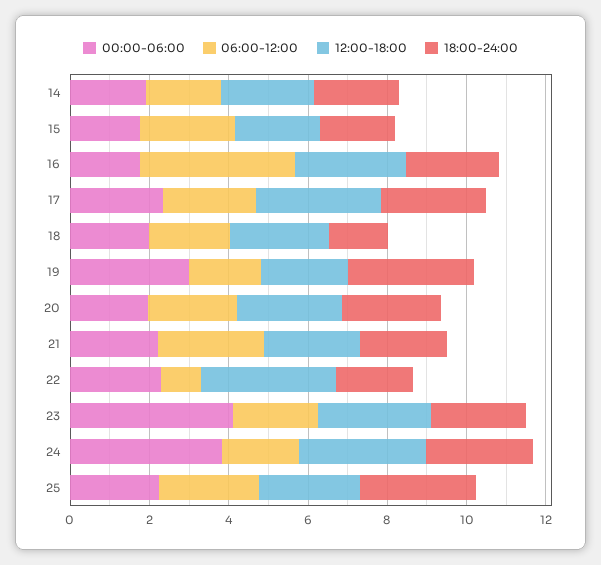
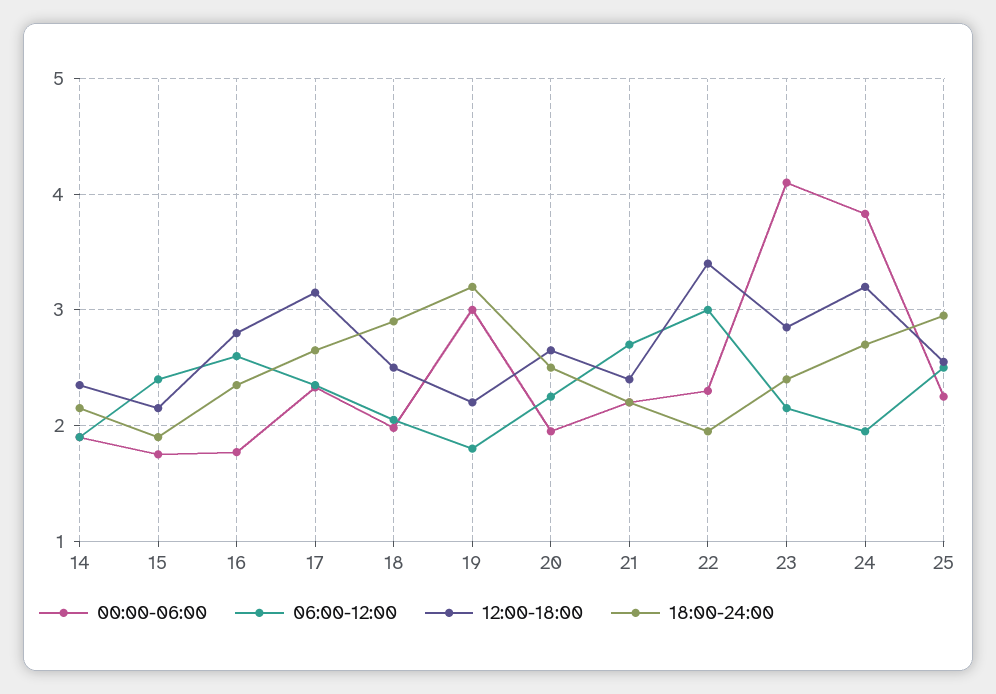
  {
    "00:00-06:00": {
      "14": 1.9,
      "15": 1.8,
      "16": 1.8,
      "17": 2.3,
      "18": 2,
      "19": 3,
      "20": 2,
      "21": 2.2,
      "22": 2.3,
      "23": 4.1,
      "24": 3.8,
      "25": 2.3
    },
    "06:00-12:00": {
      "14": 1.9,
      "15": 2.4,
-     "16": 4,
+     "16": 2.6,
      "17": 2.4,
      "18": 2.1,
      "19": 1.8,
      "20": 2.3,
      "21": 2.7,
-     "22": 1,
+     "22": 3,
      "23": 2.2,
      "24": 2,
      "25": 2.5
    },
    "12:00-18:00": {
      "14": 2.4,
      "15": 2.2,
      "16": 2.8,
      "17": 3.2,
      "18": 2.5,
      "19": 2.2,
      "20": 2.7,
      "21": 2.4,
      "22": 3.4,
      "23": 2.9,
      "24": 3.2,
      "25": 2.6
    },
    "18:00-24:00": {
      "14": 2.2,
      "15": 1.9,
      "16": 2.4,
      "17": 2.7,
-     "18": 1.5,
+     "18": 2.9,
      "19": 3.2,
      "20": 2.5,
      "21": 2.2,
      "22": 2,
      "23": 2.4,
      "24": 2.7,
      "25": 3
    }
  }

